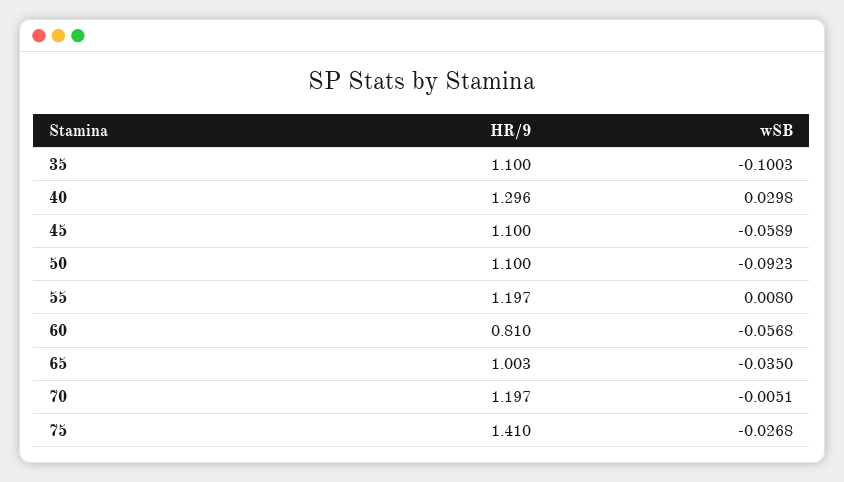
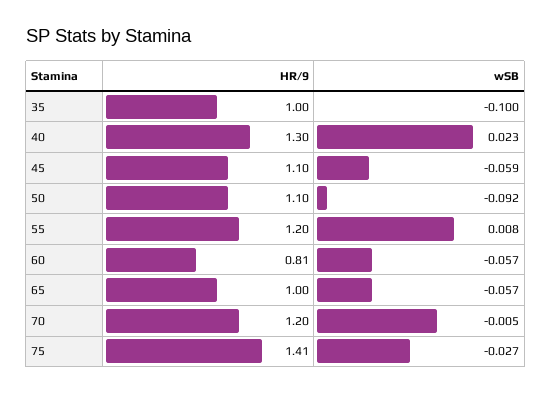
  {
    "HR/9": {
-     "35": 1.1,
+     "35": 1,
      "40": 1.296,
      "45": 1.1,
      "50": 1.1,
      "55": 1.197,
      "60": 0.81,
      "65": 1.003,
      "70": 1.197,
      "75": 1.41
    },
    "wSB": {
      "35": -0.1003,
-     "40": 0.0298,
+     "40": 0.023,
      "45": -0.0589,
      "50": -0.0923,
      "55": 0.008,
      "60": -0.0568,
-     "65": -0.035,
+     "65": -0.057,
      "70": -0.0051,
      "75": -0.0268
    }
  }

